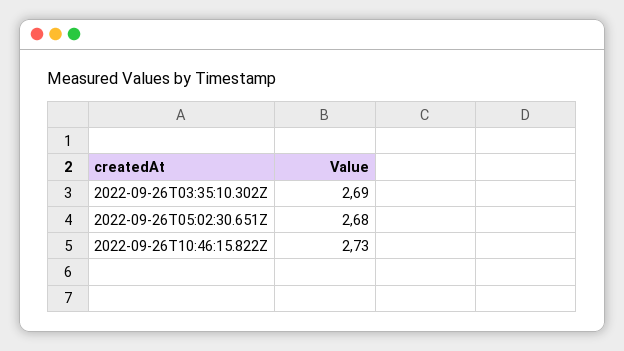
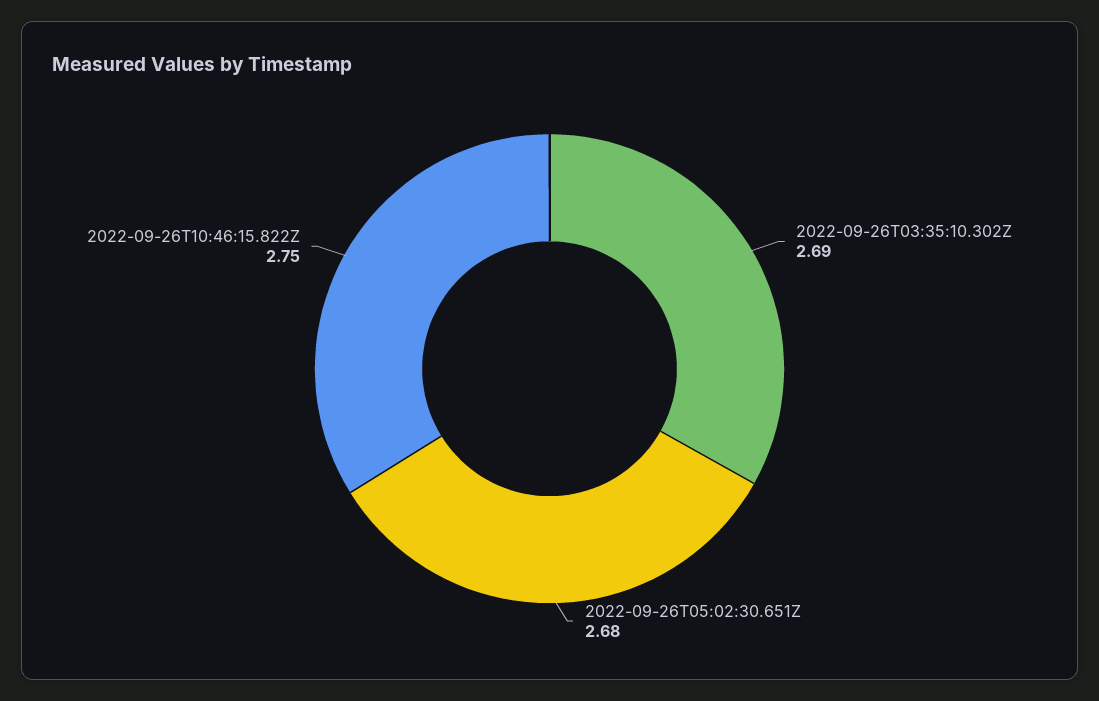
  {
    "2022-09-26T03:35:10.302Z": 2.69,
    "2022-09-26T05:02:30.651Z": 2.68,
-   "2022-09-26T10:46:15.822Z": 2.73
+   "2022-09-26T10:46:15.822Z": 2.75
  }

